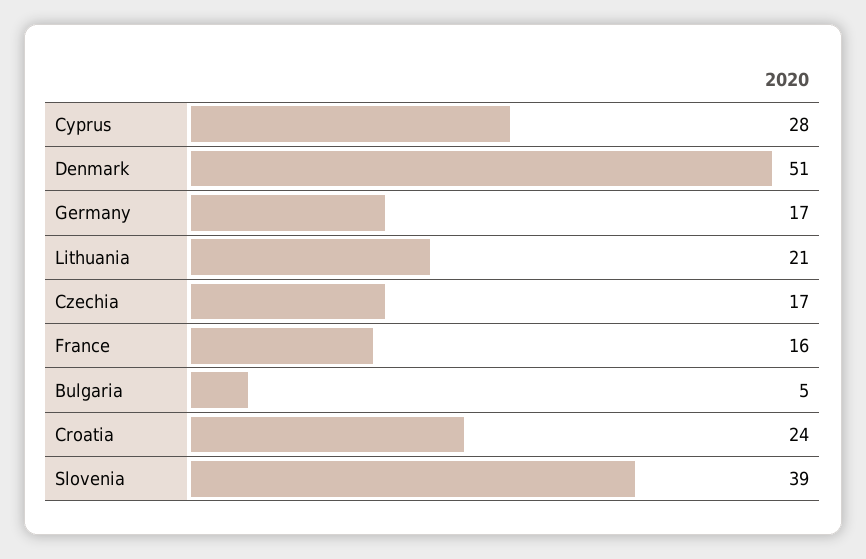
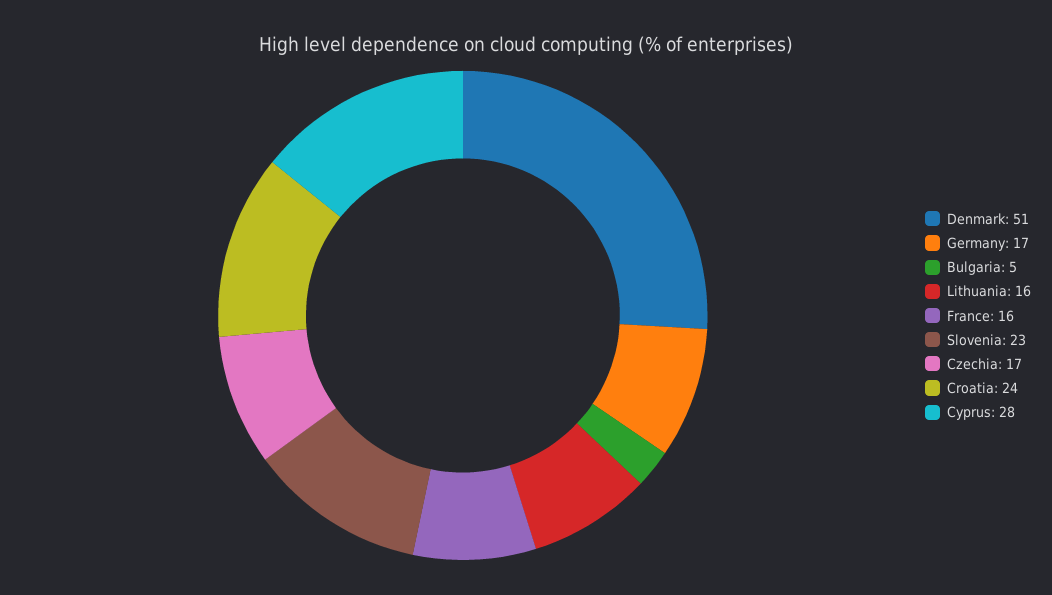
  {
    "Cyprus": 28,
    "Denmark": 51,
    "Germany": 17,
-   "Lithuania": 21,
+   "Lithuania": 16,
    "Czechia": 17,
    "France": 16,
    "Bulgaria": 5,
    "Croatia": 24,
-   "Slovenia": 39
+   "Slovenia": 23
  }

